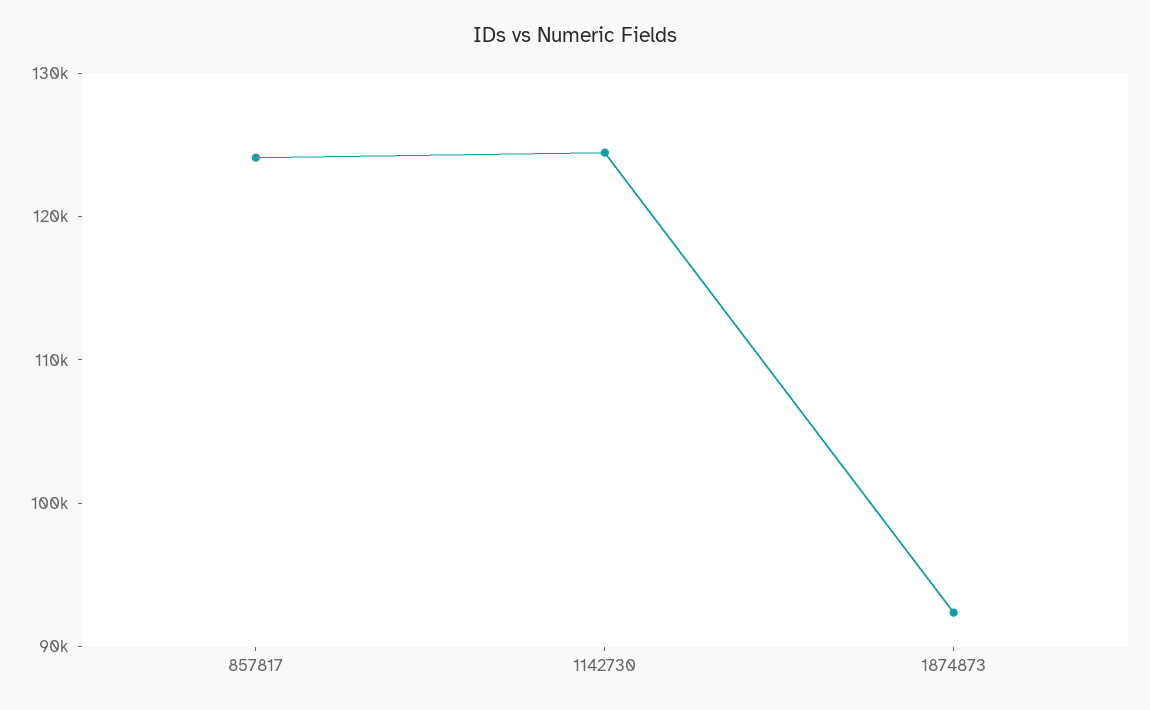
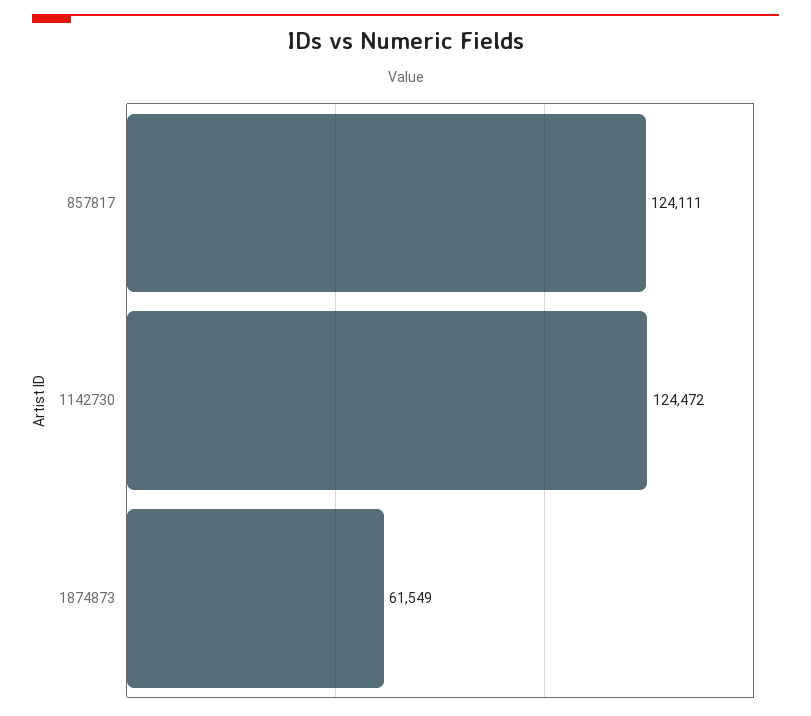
  {
    "857817": 124111,
    "1142730": 124472,
-   "1874873": 92000
+   "1874873": 61549
  }

